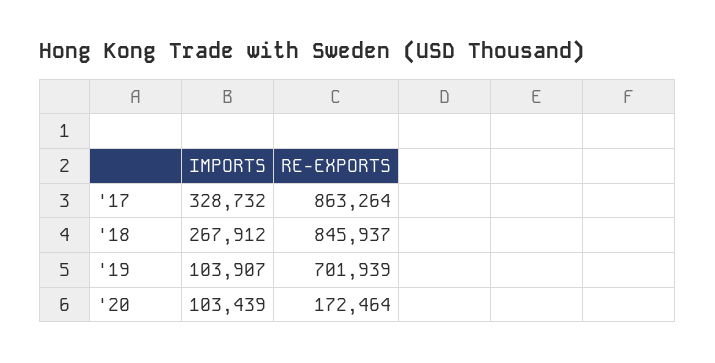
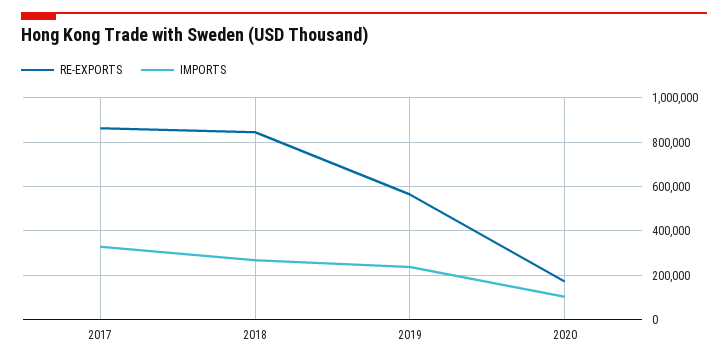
  {
    "IMPORTS": {
      "'17": 328732,
      "'18": 267912,
-     "'19": 103907,
+     "'19": 250000,
      "'20": 103439
    },
    "RE-EXPORTS": {
      "'17": 863264,
      "'18": 845937,
-     "'19": 701939,
+     "'19": 550000,
      "'20": 172464
    }
  }

